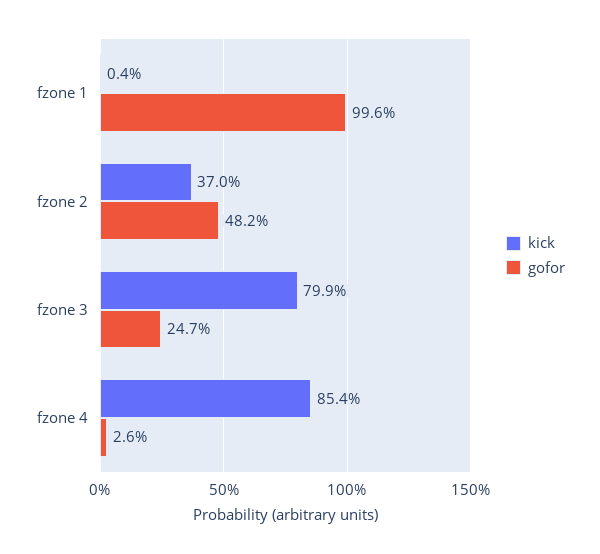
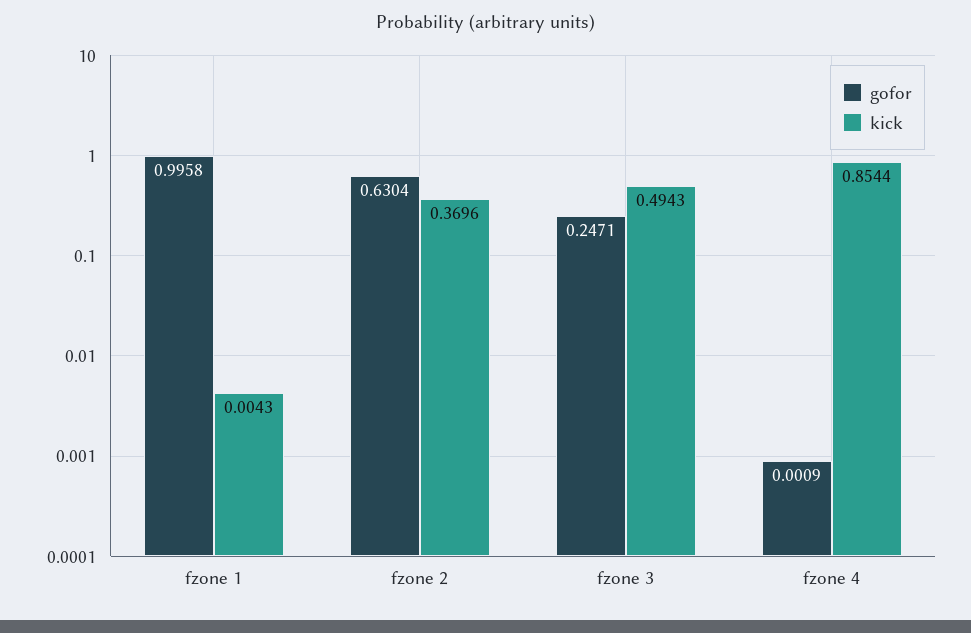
  {
    "kick": {
      "fzone 1": 0.0043,
      "fzone 2": 0.3696,
-     "fzone 3": 0.799,
+     "fzone 3": 0.4943,
      "fzone 4": 0.8544
    },
    "gofor": {
      "fzone 1": 0.9958,
-     "fzone 2": 0.482,
+     "fzone 2": 0.6304,
      "fzone 3": 0.2471,
-     "fzone 4": 0.026
+     "fzone 4": 0.0009
    }
  }

